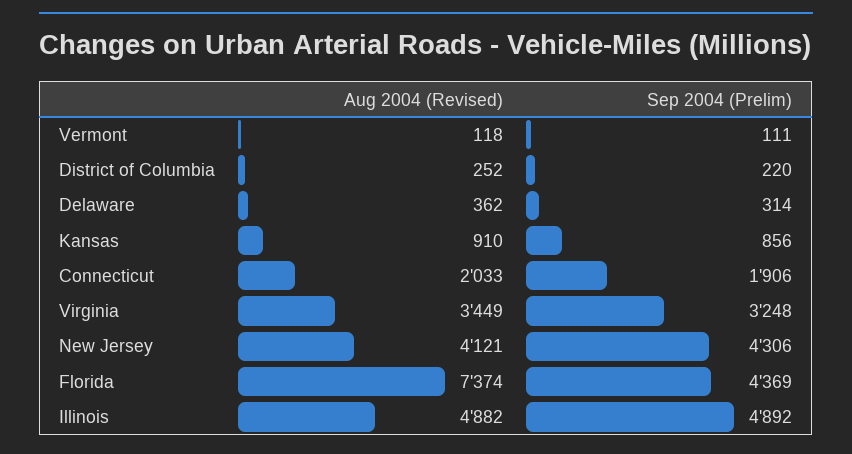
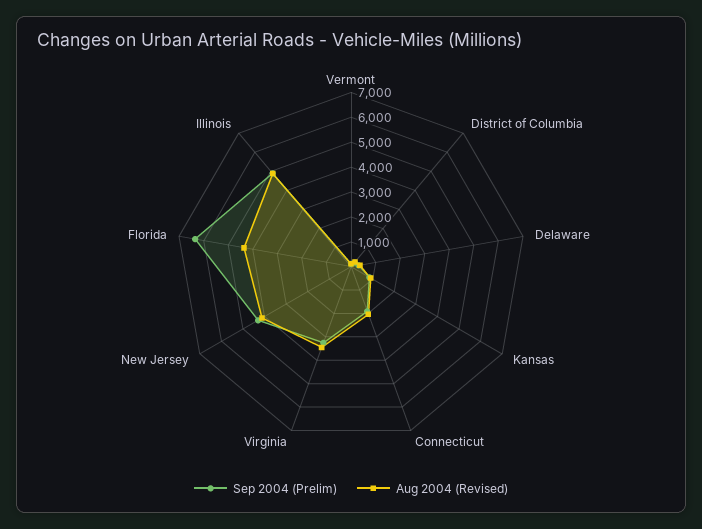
  {
    "Aug 2004 (Revised)": {
      "Vermont": 118,
      "District of Columbia": 252,
      "Delaware": 362,
      "Kansas": 910,
      "Connecticut": 2033,
      "Virginia": 3449,
      "New Jersey": 4121,
-     "Florida": 7374,
+     "Florida": 4500,
      "Illinois": 4882
    },
    "Sep 2004 (Prelim)": {
      "Vermont": 111,
      "District of Columbia": 220,
      "Delaware": 314,
      "Kansas": 856,
      "Connecticut": 1906,
      "Virginia": 3248,
      "New Jersey": 4306,
-     "Florida": 4369,
+     "Florida": 6500,
      "Illinois": 4892
    }
  }

